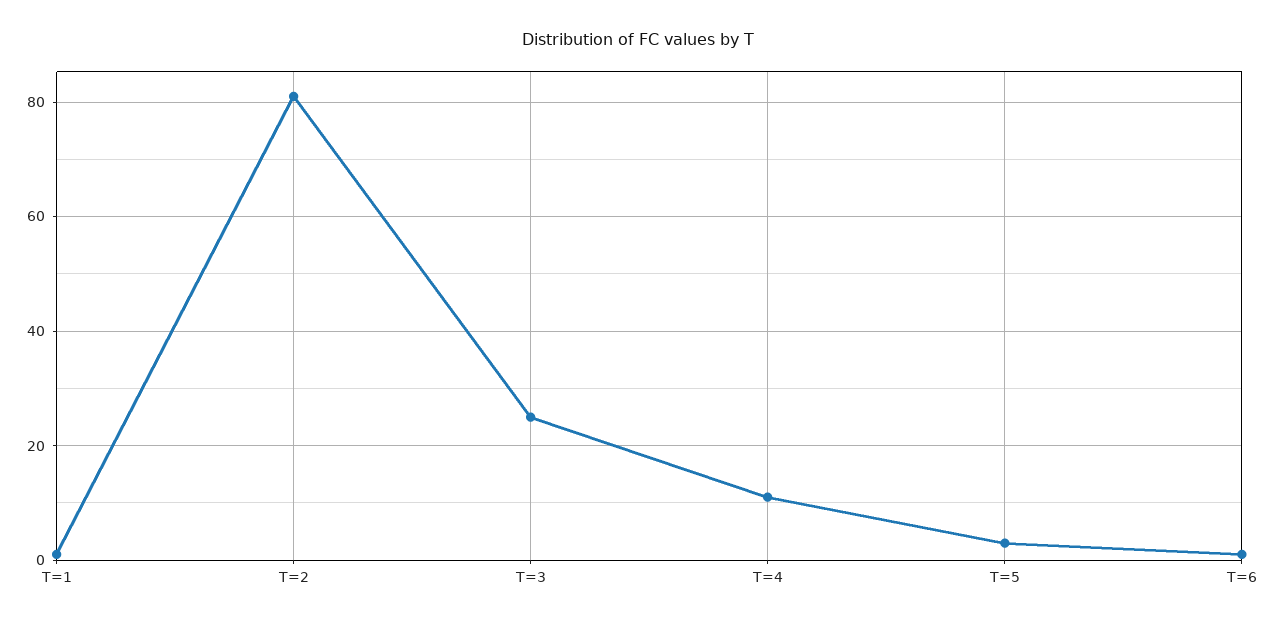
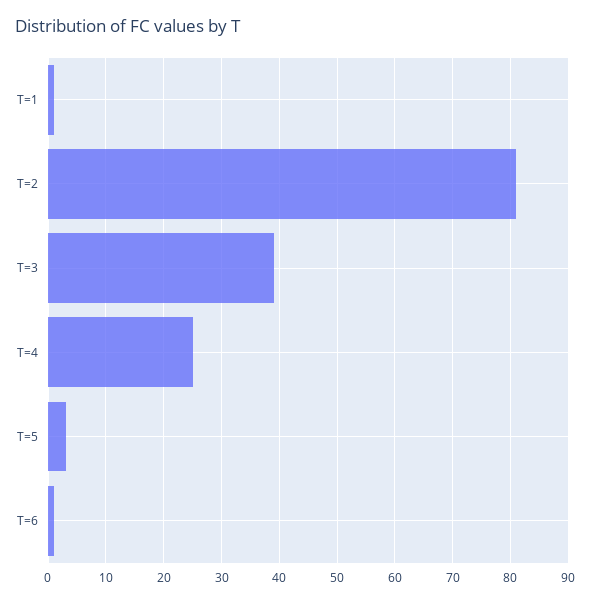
  {
    "T=1": 0,
    "T=2": 80,
-   "T=3": 25,
+   "T=3": 40,
-   "T=4": 10,
+   "T=4": 25,
    "T=5": 5,
    "T=6": 0
  }

